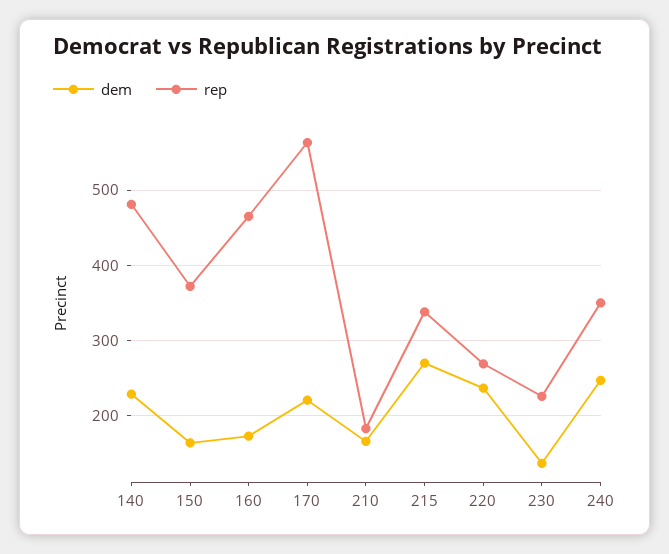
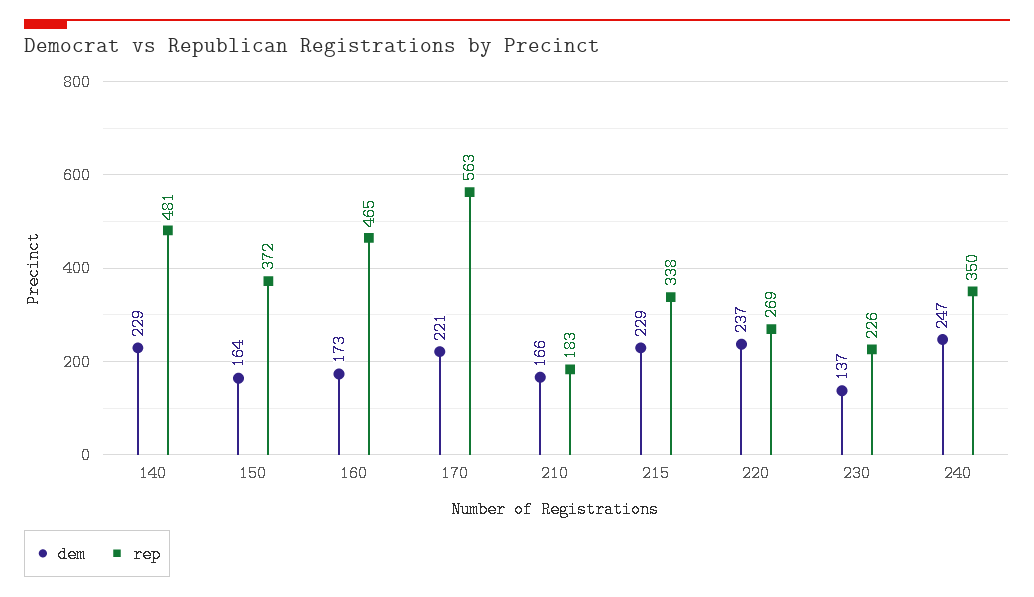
  {
    "dem": {
      "140": 229,
      "150": 164,
      "160": 173,
      "170": 221,
      "210": 166,
-     "215": 270,
+     "215": 229,
      "220": 237,
      "230": 137,
      "240": 247
    },
    "rep": {
      "140": 481,
      "150": 372,
      "160": 465,
      "170": 563,
      "210": 183,
      "215": 338,
      "220": 269,
      "230": 226,
      "240": 350
    }
  }

